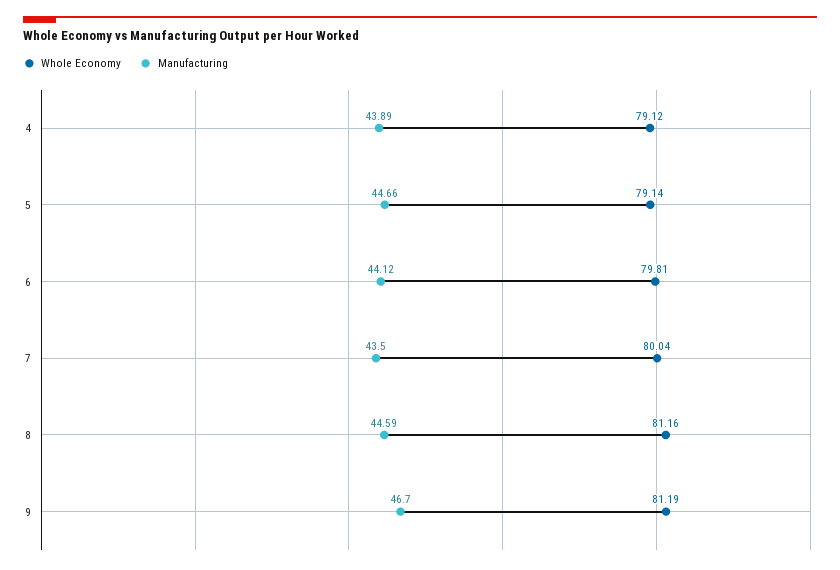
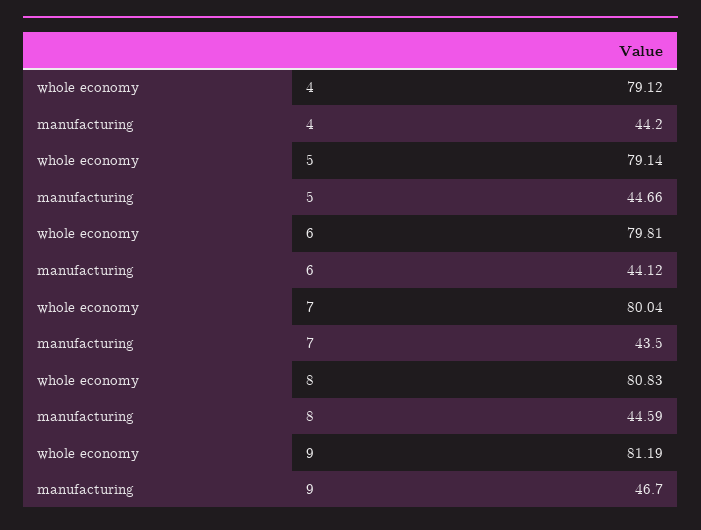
  {
    "Whole Economy": {
      "4": 79.12,
      "5": 79.14,
      "6": 79.81,
      "7": 80.04,
-     "8": 81.16,
+     "8": 80.83,
      "9": 81.19
    },
    "Manufacturing": {
-     "4": 43.89,
+     "4": 44.2,
      "5": 44.66,
      "6": 44.12,
      "7": 43.5,
      "8": 44.59,
      "9": 46.7
    }
  }

